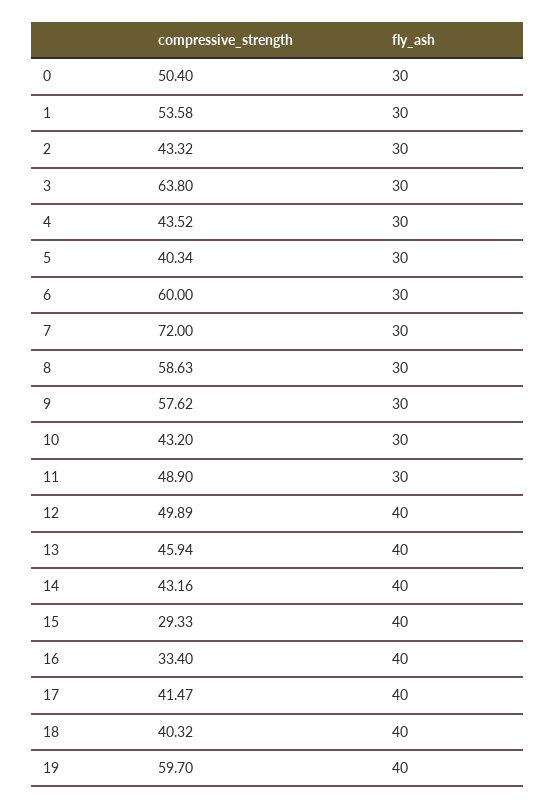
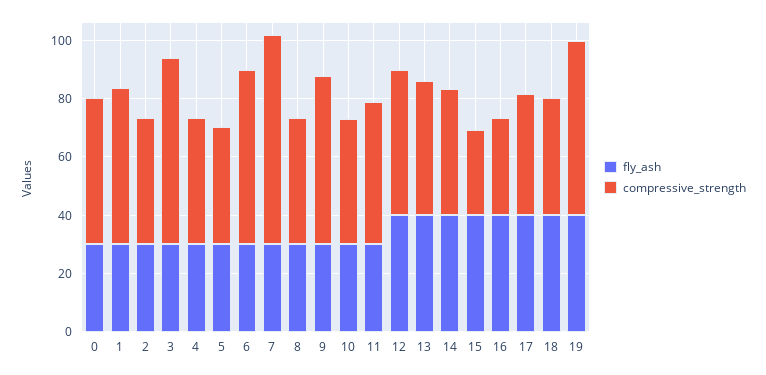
  {
    "compressive_strength": {
      "0": 50.4,
      "1": 53.58,
      "2": 43.32,
      "3": 63.8,
      "4": 43.52,
      "5": 40.34,
      "6": 60,
      "7": 72,
-     "8": 58.63,
+     "8": 45,
      "9": 57.62,
      "10": 43.2,
      "11": 48.9,
      "12": 49.89,
      "13": 45.94,
      "14": 43.16,
      "15": 29.33,
      "16": 33.4,
      "17": 41.47,
      "18": 40.32,
      "19": 59.7
    },
    "fly_ash": {
      "0": 30,
      "1": 30,
      "2": 30,
      "3": 30,
      "4": 30,
      "5": 30,
      "6": 30,
      "7": 30,
      "8": 30,
      "9": 30,
      "10": 30,
      "11": 30,
      "12": 40,
      "13": 40,
      "14": 40,
      "15": 40,
      "16": 40,
      "17": 40,
      "18": 40,
      "19": 40
    }
  }

